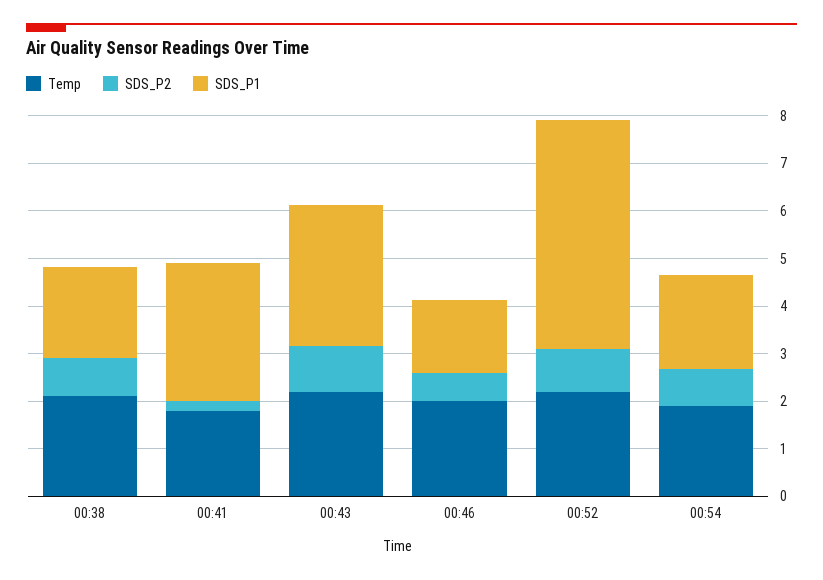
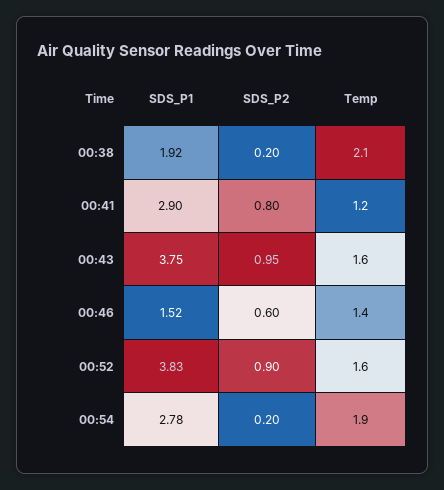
  {
    "Temp": {
      "00:38": 2.1,
-     "00:41": 1.8,
+     "00:41": 1.2,
-     "00:43": 2.2,
+     "00:43": 1.6,
-     "00:46": 2,
+     "00:46": 1.4,
-     "00:52": 2.2,
+     "00:52": 1.6,
      "00:54": 1.9
    },
    "SDS_P2": {
-     "00:38": 0.8,
+     "00:38": 0.2,
-     "00:41": 0.2,
+     "00:41": 0.8,
      "00:43": 0.95,
      "00:46": 0.6,
      "00:52": 0.9,
-     "00:54": 0.8
+     "00:54": 0.2
    },
    "SDS_P1": {
      "00:38": 1.92,
      "00:41": 2.9,
-     "00:43": 3,
+     "00:43": 3.75,
      "00:46": 1.52,
-     "00:52": 4.8,
+     "00:52": 3.83,
-     "00:54": 2
+     "00:54": 2.78
    }
  }

